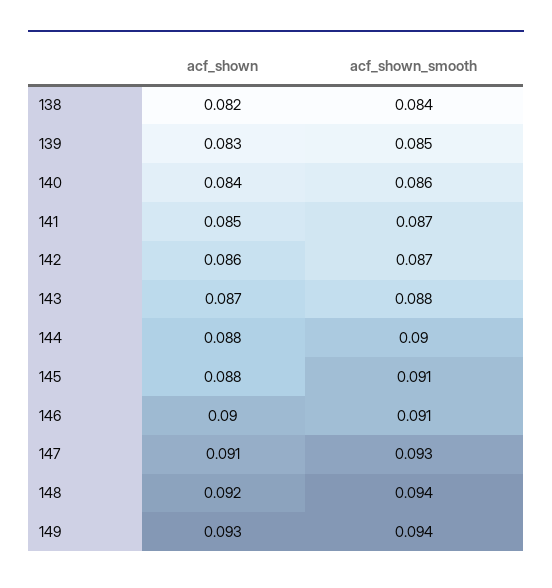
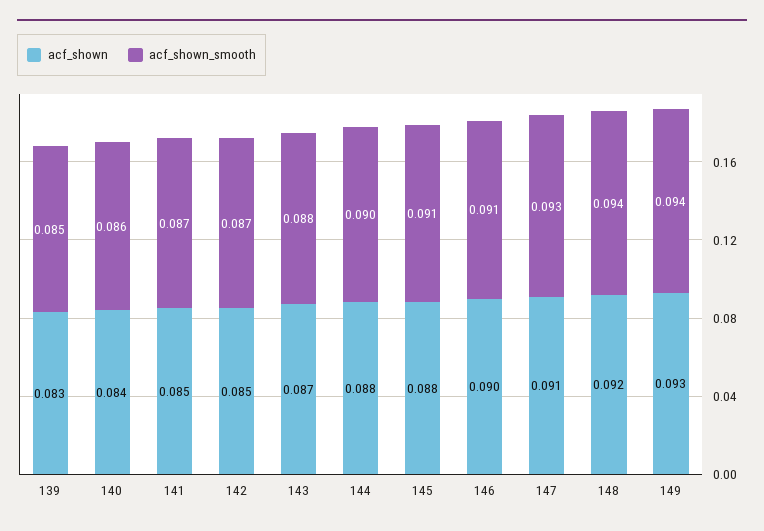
  {
    "acf_shown": {
-     "138": 0.082,
      "139": 0.083,
      "140": 0.084,
      "141": 0.085,
-     "142": 0.086,
+     "142": 0.085,
      "143": 0.087,
      "144": 0.088,
      "145": 0.088,
      "146": 0.09,
      "147": 0.091,
      "148": 0.092,
      "149": 0.093
    },
    "acf_shown_smooth": {
-     "138": 0.084,
      "139": 0.085,
      "140": 0.086,
      "141": 0.087,
      "142": 0.087,
      "143": 0.088,
      "144": 0.09,
      "145": 0.091,
      "146": 0.091,
      "147": 0.093,
      "148": 0.094,
      "149": 0.094
    }
  }

